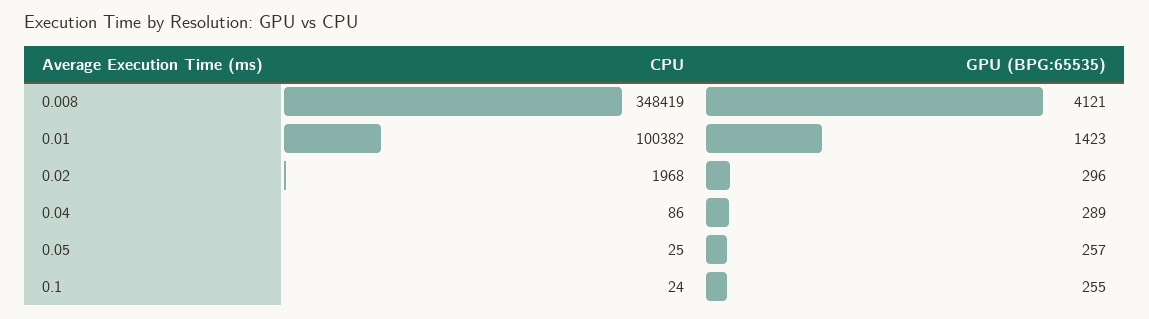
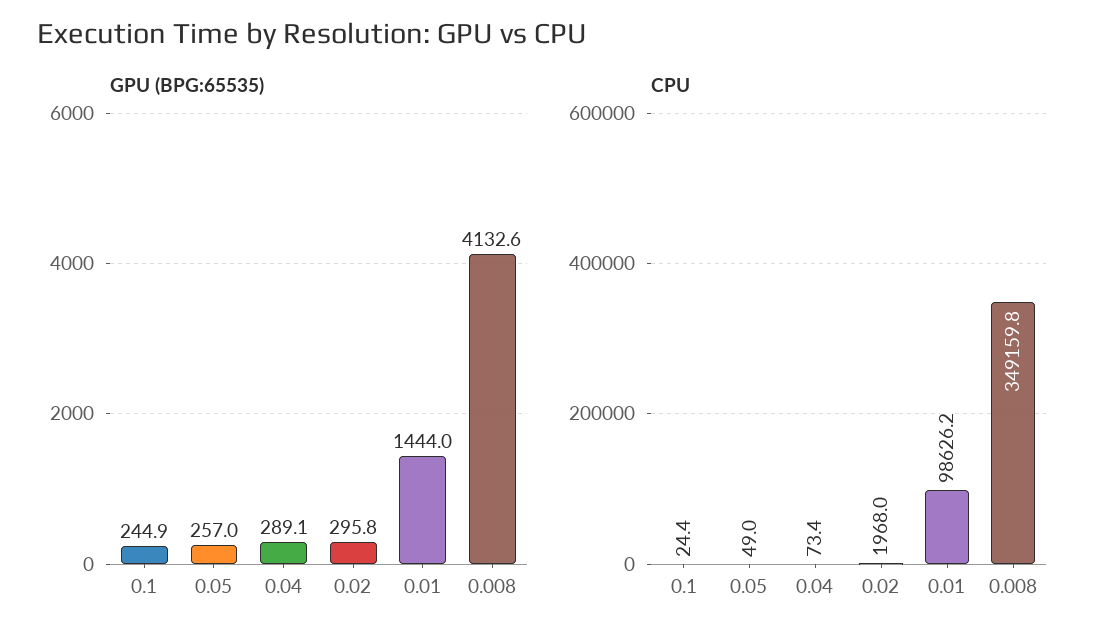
  {
    "CPU": {
-     "0.008": 348419,
+     "0.008": 349159.8,
-     "0.01": 100382,
+     "0.01": 98626.2,
      "0.02": 1968,
-     "0.04": 86,
+     "0.04": 73.4,
-     "0.05": 25,
+     "0.05": 49,
      "0.1": 24.4
    },
    "GPU (BPG:65535)": {
-     "0.008": 4121,
+     "0.008": 4132.6,
-     "0.01": 1423,
+     "0.01": 1444,
      "0.02": 295.8,
      "0.04": 289.1,
      "0.05": 257,
-     "0.1": 255
+     "0.1": 244.9
    }
  }

